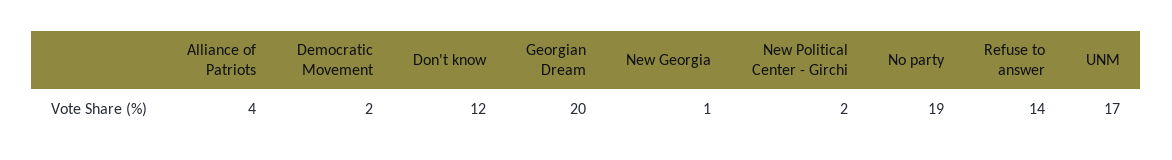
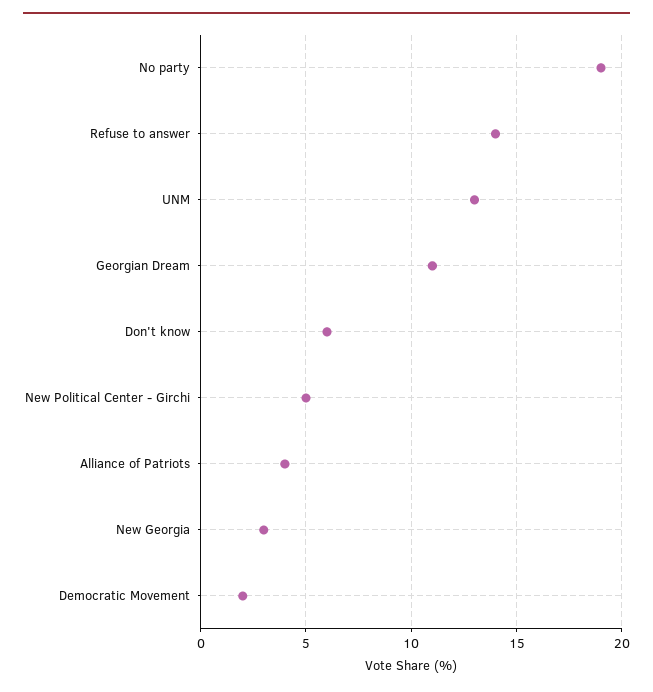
  {
    "Alliance of Patriots": 4,
    "Democratic Movement": 2,
-   "Don't know": 12,
+   "Don't know": 6,
-   "Georgian Dream": 20,
+   "Georgian Dream": 11,
-   "New Georgia": 1,
+   "New Georgia": 3,
-   "New Political Center - Girchi": 2,
+   "New Political Center - Girchi": 5,
    "No party": 19,
    "Refuse to answer": 14,
-   "UNM": 17
+   "UNM": 13
  }

